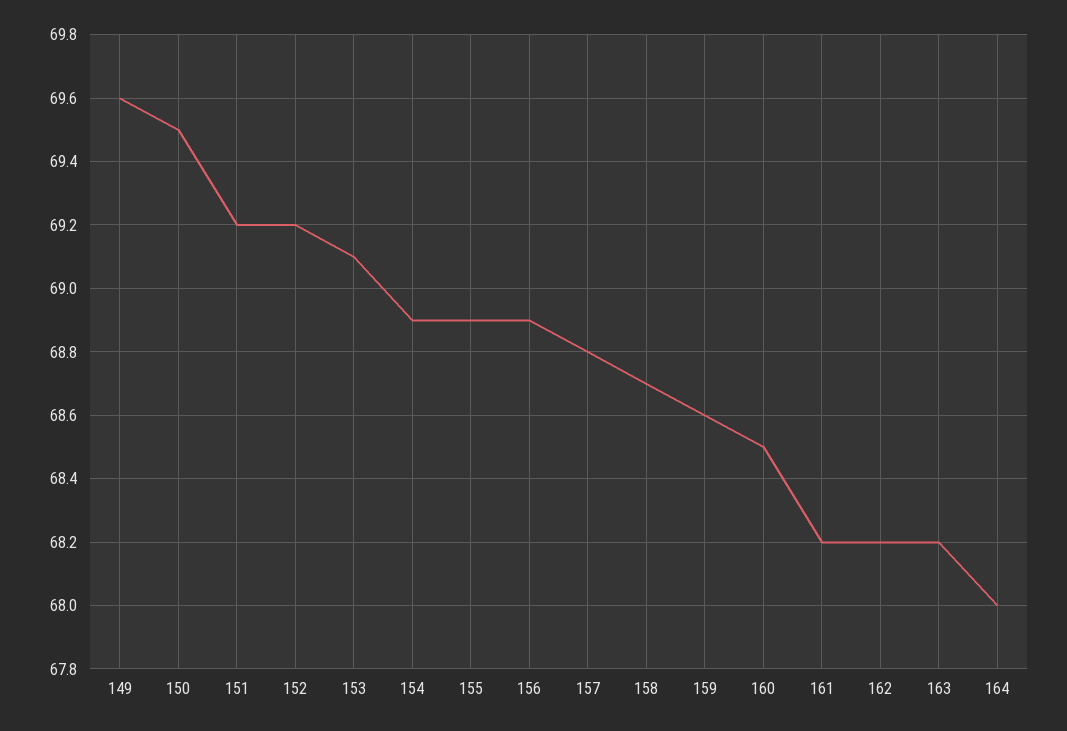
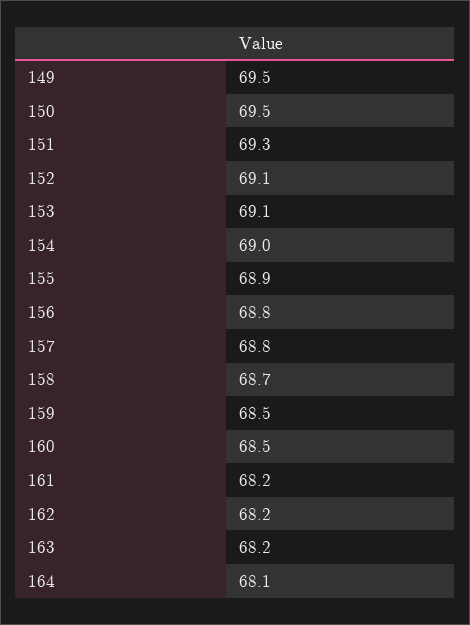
  {
-   "149": 69.6,
+   "149": 69.5,
    "150": 69.5,
-   "151": 69.2,
+   "151": 69.3,
-   "152": 69.2,
+   "152": 69.1,
    "153": 69.1,
-   "154": 68.9,
+   "154": 69,
    "155": 68.9,
-   "156": 68.9,
+   "156": 68.8,
    "157": 68.8,
    "158": 68.7,
-   "159": 68.6,
+   "159": 68.5,
    "160": 68.5,
    "161": 68.2,
    "162": 68.2,
    "163": 68.2,
-   "164": 68
+   "164": 68.1
  }

